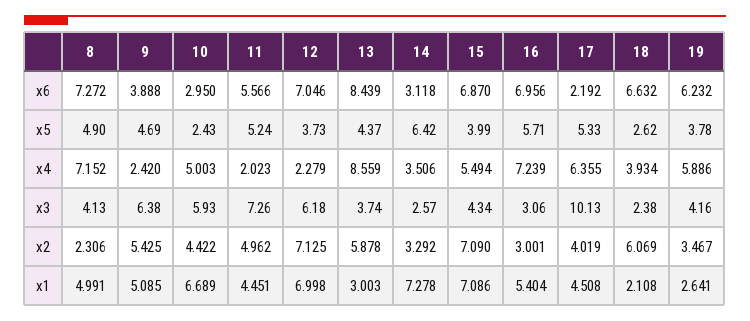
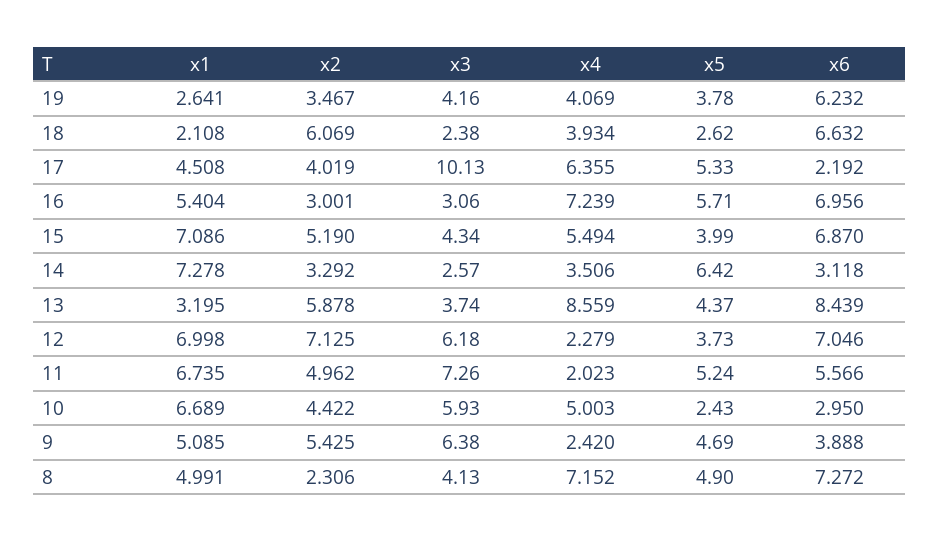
  {
    "8": {
      "x6": 7.272,
      "x5": 4.9,
      "x4": 7.152,
      "x3": 4.13,
      "x2": 2.306,
      "x1": 4.991
    },
    "9": {
      "x6": 3.888,
      "x5": 4.69,
      "x4": 2.42,
      "x3": 6.38,
      "x2": 5.425,
      "x1": 5.085
    },
    "10": {
      "x6": 2.95,
      "x5": 2.43,
      "x4": 5.003,
      "x3": 5.93,
      "x2": 4.422,
      "x1": 6.689
    },
    "11": {
      "x6": 5.566,
      "x5": 5.24,
      "x4": 2.023,
      "x3": 7.26,
      "x2": 4.962,
-     "x1": 4.451
+     "x1": 6.735
    },
    "12": {
      "x6": 7.046,
      "x5": 3.73,
      "x4": 2.279,
      "x3": 6.18,
      "x2": 7.125,
      "x1": 6.998
    },
    "13": {
      "x6": 8.439,
      "x5": 4.37,
      "x4": 8.559,
      "x3": 3.74,
      "x2": 5.878,
-     "x1": 3.003
+     "x1": 3.195
    },
    "14": {
      "x6": 3.118,
      "x5": 6.42,
      "x4": 3.506,
      "x3": 2.57,
      "x2": 3.292,
      "x1": 7.278
    },
    "15": {
      "x6": 6.87,
      "x5": 3.99,
      "x4": 5.494,
      "x3": 4.34,
-     "x2": 7.09,
+     "x2": 5.19,
      "x1": 7.086
    },
    "16": {
      "x6": 6.956,
      "x5": 5.71,
      "x4": 7.239,
      "x3": 3.06,
      "x2": 3.001,
      "x1": 5.404
    },
    "17": {
      "x6": 2.192,
      "x5": 5.33,
      "x4": 6.355,
      "x3": 10.13,
      "x2": 4.019,
      "x1": 4.508
    },
    "18": {
      "x6": 6.632,
      "x5": 2.62,
      "x4": 3.934,
      "x3": 2.38,
      "x2": 6.069,
      "x1": 2.108
    },
    "19": {
      "x6": 6.232,
      "x5": 3.78,
-     "x4": 5.886,
+     "x4": 4.069,
      "x3": 4.16,
      "x2": 3.467,
      "x1": 2.641
    }
  }

